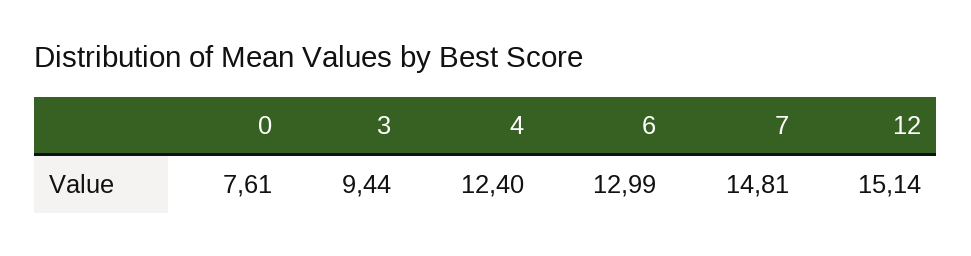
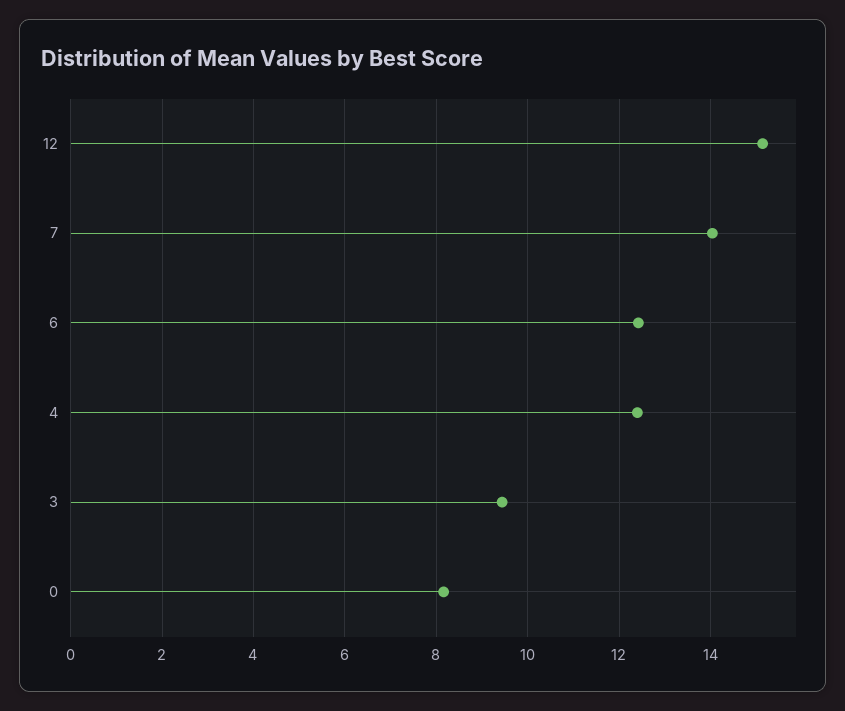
  {
-   "0": 7.61,
+   "0": 8.2,
    "3": 9.44,
    "4": 12.4,
-   "6": 12.99,
+   "6": 12.4,
-   "7": 14.81,
+   "7": 14,
    "12": 15.14
  }

